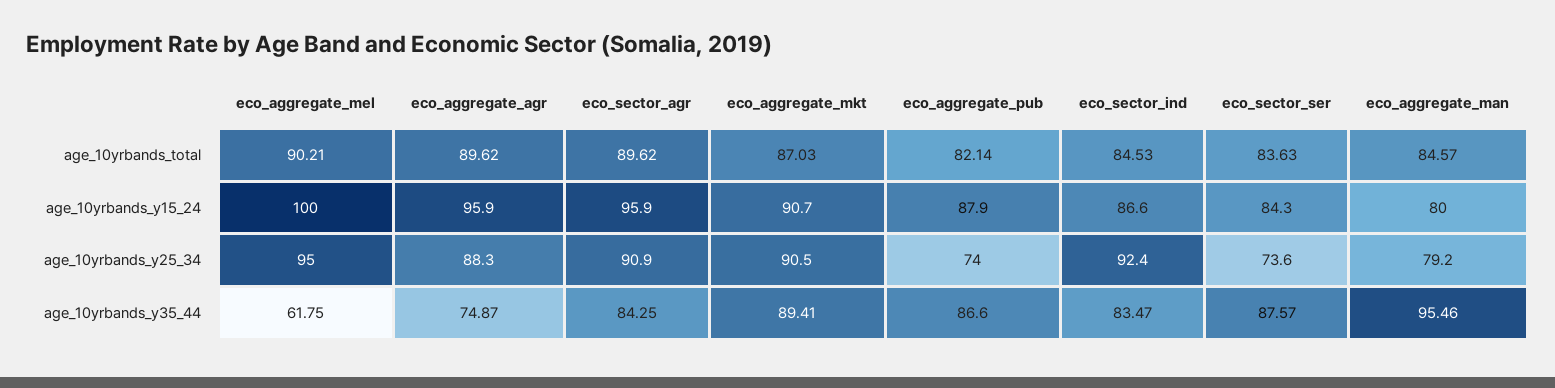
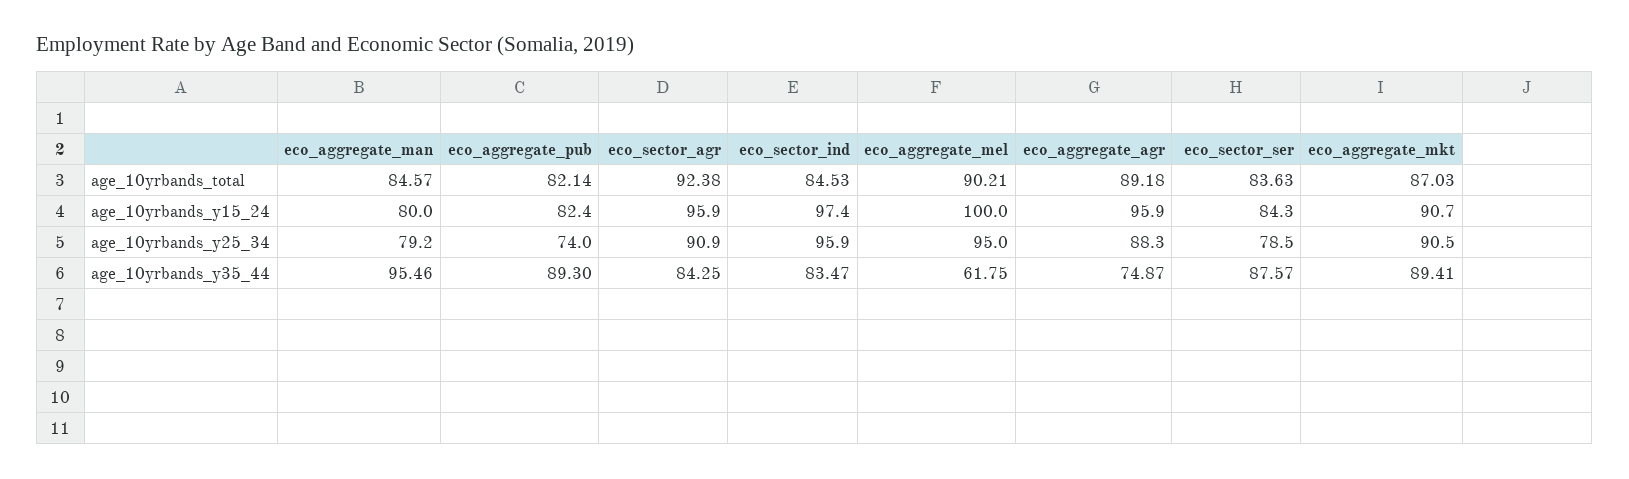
  {
    "eco_aggregate_mel": {
      "age_10yrbands_total": 90.21,
      "age_10yrbands_y15_24": 100,
      "age_10yrbands_y25_34": 95,
      "age_10yrbands_y35_44": 61.75
    },
    "eco_aggregate_agr": {
-     "age_10yrbands_total": 89.62,
+     "age_10yrbands_total": 89.18,
      "age_10yrbands_y15_24": 95.9,
      "age_10yrbands_y25_34": 88.3,
      "age_10yrbands_y35_44": 74.87
    },
    "eco_sector_agr": {
-     "age_10yrbands_total": 89.62,
+     "age_10yrbands_total": 92.38,
      "age_10yrbands_y15_24": 95.9,
      "age_10yrbands_y25_34": 90.9,
      "age_10yrbands_y35_44": 84.25
    },
    "eco_aggregate_mkt": {
      "age_10yrbands_total": 87.03,
      "age_10yrbands_y15_24": 90.7,
      "age_10yrbands_y25_34": 90.5,
      "age_10yrbands_y35_44": 89.41
    },
    "eco_aggregate_pub": {
      "age_10yrbands_total": 82.14,
-     "age_10yrbands_y15_24": 87.9,
+     "age_10yrbands_y15_24": 82.4,
      "age_10yrbands_y25_34": 74,
-     "age_10yrbands_y35_44": 86.6
+     "age_10yrbands_y35_44": 89.3
    },
    "eco_sector_ind": {
      "age_10yrbands_total": 84.53,
-     "age_10yrbands_y15_24": 86.6,
+     "age_10yrbands_y15_24": 97.4,
-     "age_10yrbands_y25_34": 92.4,
+     "age_10yrbands_y25_34": 95.9,
      "age_10yrbands_y35_44": 83.47
    },
    "eco_sector_ser": {
      "age_10yrbands_total": 83.63,
      "age_10yrbands_y15_24": 84.3,
-     "age_10yrbands_y25_34": 73.6,
+     "age_10yrbands_y25_34": 78.5,
      "age_10yrbands_y35_44": 87.57
    },
    "eco_aggregate_man": {
      "age_10yrbands_total": 84.57,
      "age_10yrbands_y15_24": 80,
      "age_10yrbands_y25_34": 79.2,
      "age_10yrbands_y35_44": 95.46
    }
  }

